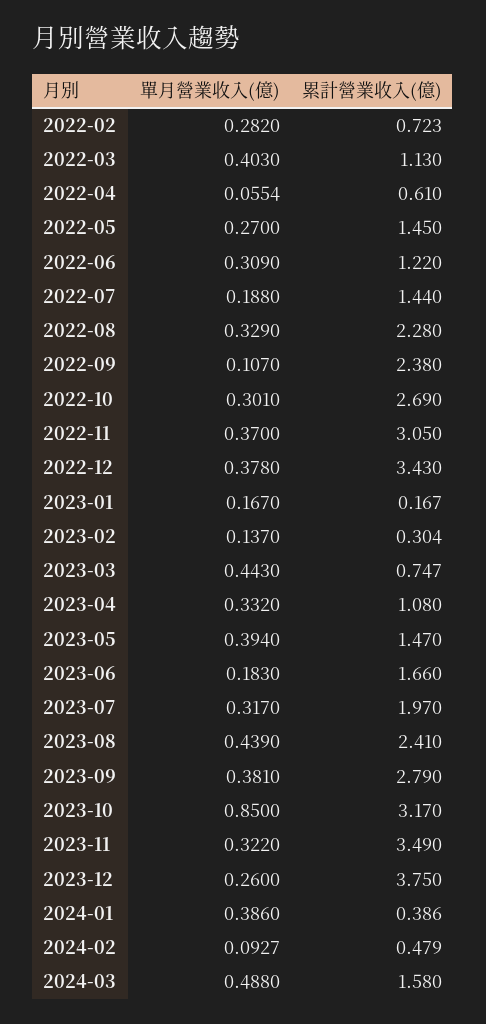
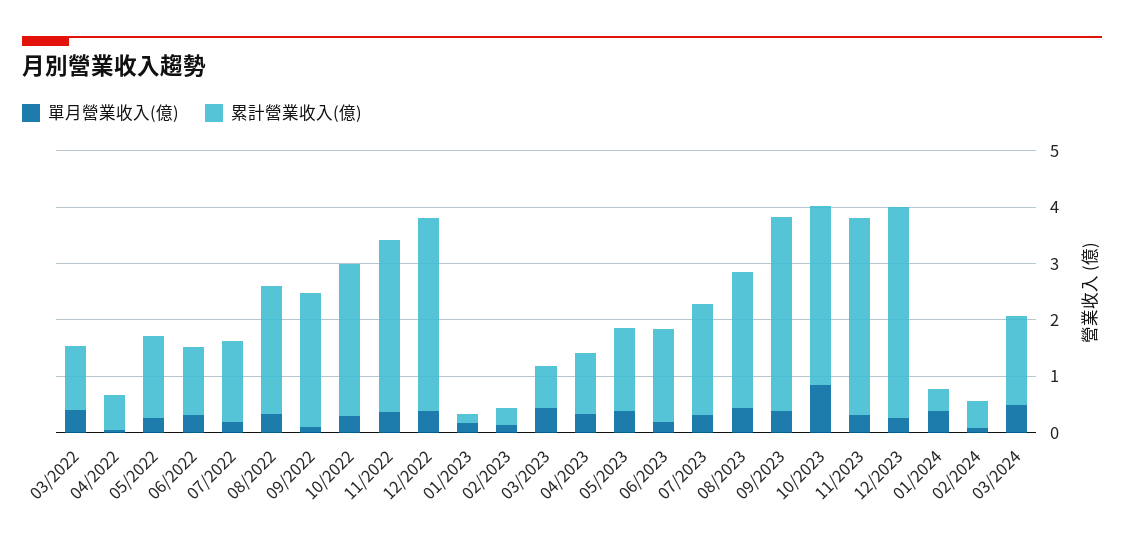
  {
    "單月營業收入(億)": {
-     "2022-02": 0.282,
      "2022-03": 0.403,
      "2022-04": 0.0554,
      "2022-05": 0.27,
      "2022-06": 0.309,
      "2022-07": 0.188,
      "2022-08": 0.329,
      "2022-09": 0.107,
      "2022-10": 0.301,
      "2022-11": 0.37,
      "2022-12": 0.378,
      "2023-01": 0.167,
      "2023-02": 0.137,
      "2023-03": 0.443,
      "2023-04": 0.332,
      "2023-05": 0.394,
      "2023-06": 0.183,
      "2023-07": 0.317,
      "2023-08": 0.439,
      "2023-09": 0.381,
      "2023-10": 0.85,
      "2023-11": 0.322,
      "2023-12": 0.26,
      "2024-01": 0.386,
      "2024-02": 0.0927,
      "2024-03": 0.488
    },
    "累計營業收入(億)": {
-     "2022-02": 0.723,
      "2022-03": 1.13,
      "2022-04": 0.61,
      "2022-05": 1.45,
      "2022-06": 1.22,
      "2022-07": 1.44,
      "2022-08": 2.28,
      "2022-09": 2.38,
      "2022-10": 2.69,
      "2022-11": 3.05,
      "2022-12": 3.43,
      "2023-01": 0.167,
      "2023-02": 0.304,
      "2023-03": 0.747,
      "2023-04": 1.08,
      "2023-05": 1.47,
      "2023-06": 1.66,
      "2023-07": 1.97,
      "2023-08": 2.41,
-     "2023-09": 2.79,
+     "2023-09": 3.4,
      "2023-10": 3.17,
      "2023-11": 3.49,
      "2023-12": 3.75,
      "2024-01": 0.386,
      "2024-02": 0.479,
      "2024-03": 1.58
    }
  }

